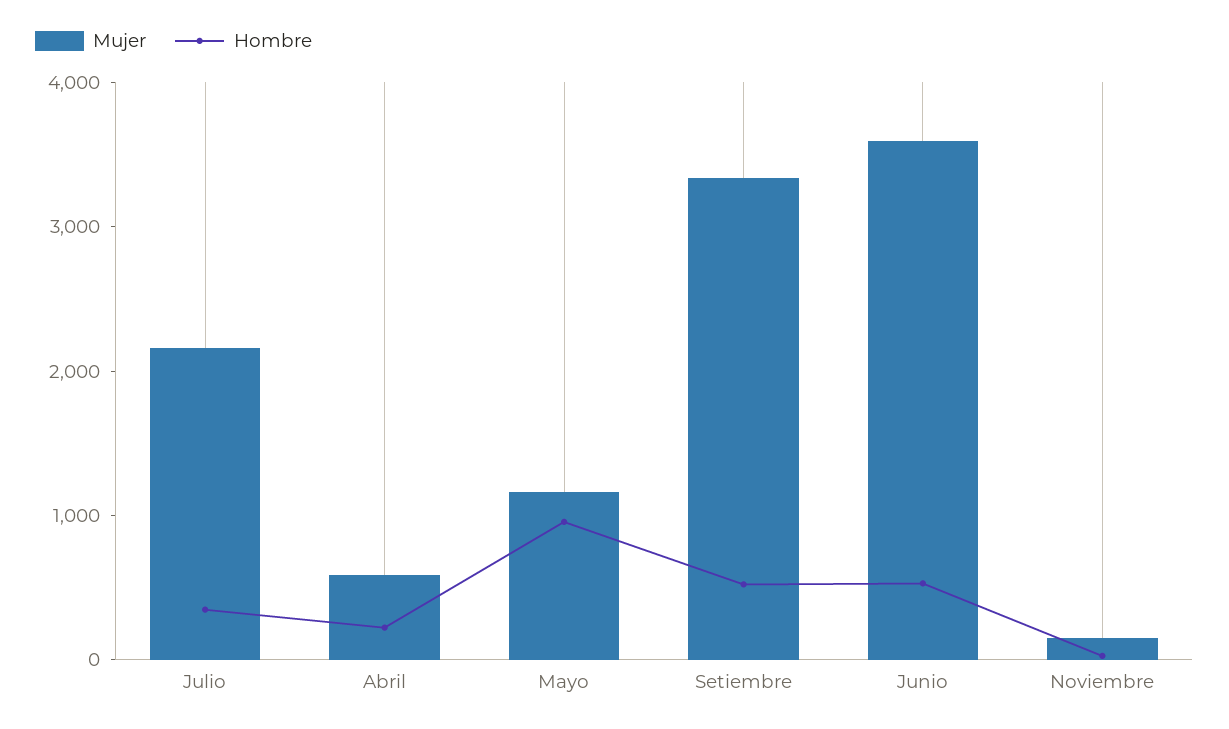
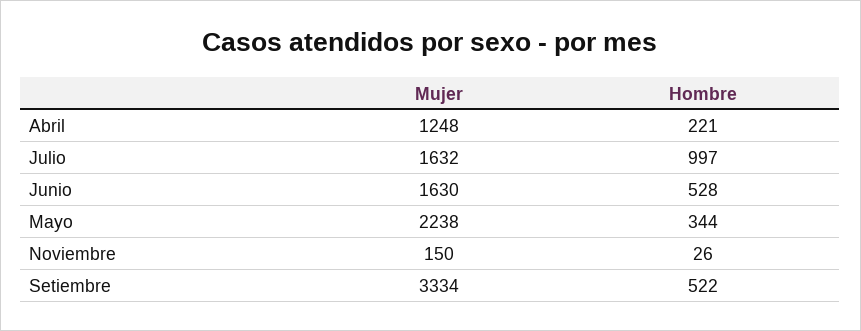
  {
    "Mujer": {
-     "Julio": 2200,
+     "Julio": 1632,
-     "Abril": 600,
+     "Abril": 1248,
-     "Mayo": 1200,
+     "Mayo": 2238,
      "Setiembre": 3334,
-     "Junio": 3600,
+     "Junio": 1630,
      "Noviembre": 150
    },
    "Hombre": {
-     "Julio": 400,
+     "Julio": 997,
      "Abril": 221,
-     "Mayo": 1000,
+     "Mayo": 344,
      "Setiembre": 522,
      "Junio": 528,
      "Noviembre": 26
    }
  }

